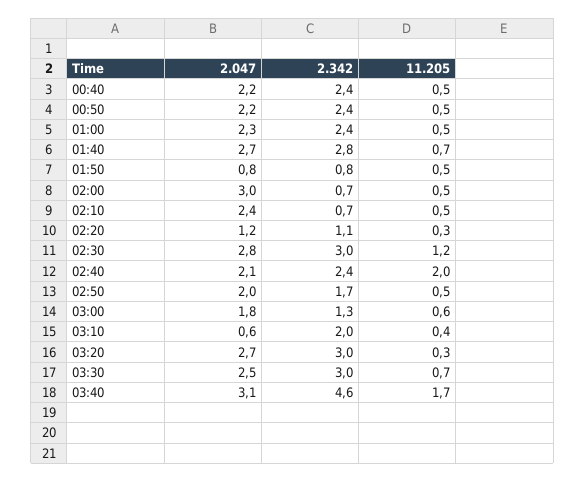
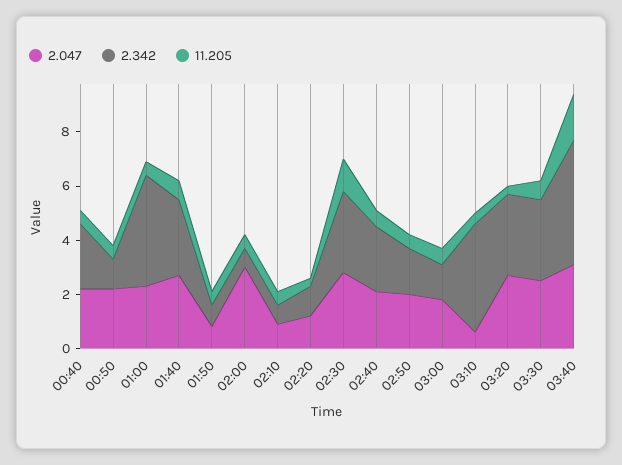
  {
    "2.047": {
      "00:40": 2.2,
      "00:50": 2.2,
      "01:00": 2.3,
      "01:40": 2.7,
      "01:50": 0.8,
      "02:00": 3,
-     "02:10": 2.4,
+     "02:10": 1,
      "02:20": 1.2,
      "02:30": 2.8,
      "02:40": 2.1,
      "02:50": 2,
      "03:00": 1.8,
      "03:10": 0.6,
      "03:20": 2.7,
      "03:30": 2.5,
      "03:40": 3.1
    },
    "2.342": {
      "00:40": 2.4,
-     "00:50": 2.4,
+     "00:50": 1,
-     "01:00": 2.4,
+     "01:00": 4,
      "01:40": 2.8,
      "01:50": 0.8,
      "02:00": 0.7,
      "02:10": 0.7,
      "02:20": 1.1,
      "02:30": 3,
      "02:40": 2.4,
      "02:50": 1.7,
      "03:00": 1.3,
-     "03:10": 2,
+     "03:10": 4,
      "03:20": 3,
      "03:30": 3,
      "03:40": 4.6
    },
    "11.205": {
      "00:40": 0.5,
      "00:50": 0.5,
      "01:00": 0.5,
      "01:40": 0.7,
      "01:50": 0.5,
      "02:00": 0.5,
      "02:10": 0.5,
      "02:20": 0.3,
      "02:30": 1.2,
-     "02:40": 2,
+     "02:40": 0.5,
      "02:50": 0.5,
      "03:00": 0.6,
      "03:10": 0.4,
      "03:20": 0.3,
      "03:30": 0.7,
      "03:40": 1.7
    }
  }

